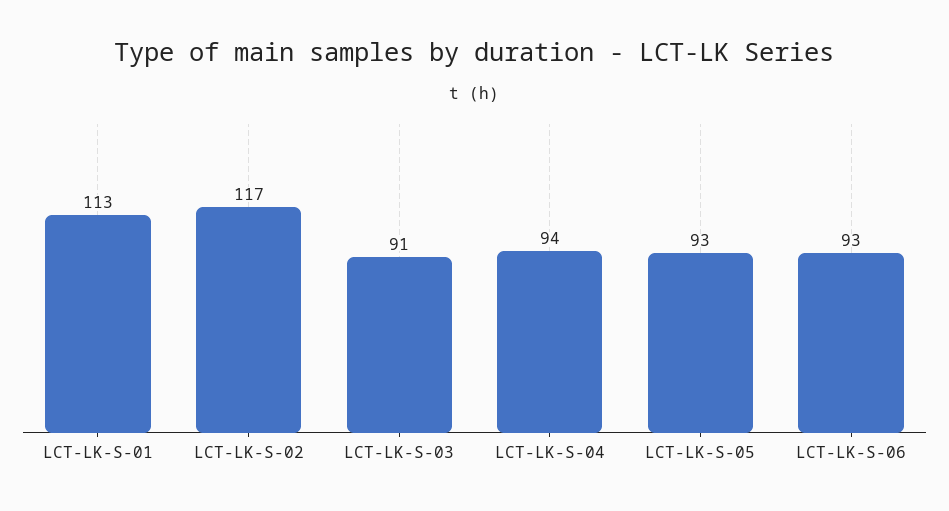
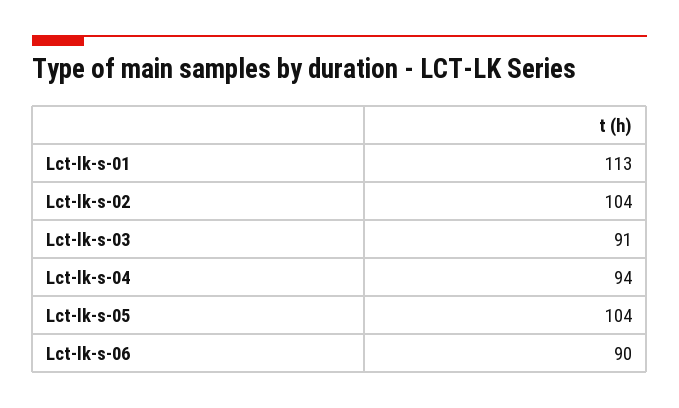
  {
    "LCT-LK-S-01": 113,
-   "LCT-LK-S-02": 117,
+   "LCT-LK-S-02": 104,
    "LCT-LK-S-03": 91,
    "LCT-LK-S-04": 94,
-   "LCT-LK-S-05": 93,
+   "LCT-LK-S-05": 104,
-   "LCT-LK-S-06": 93
+   "LCT-LK-S-06": 90
  }

